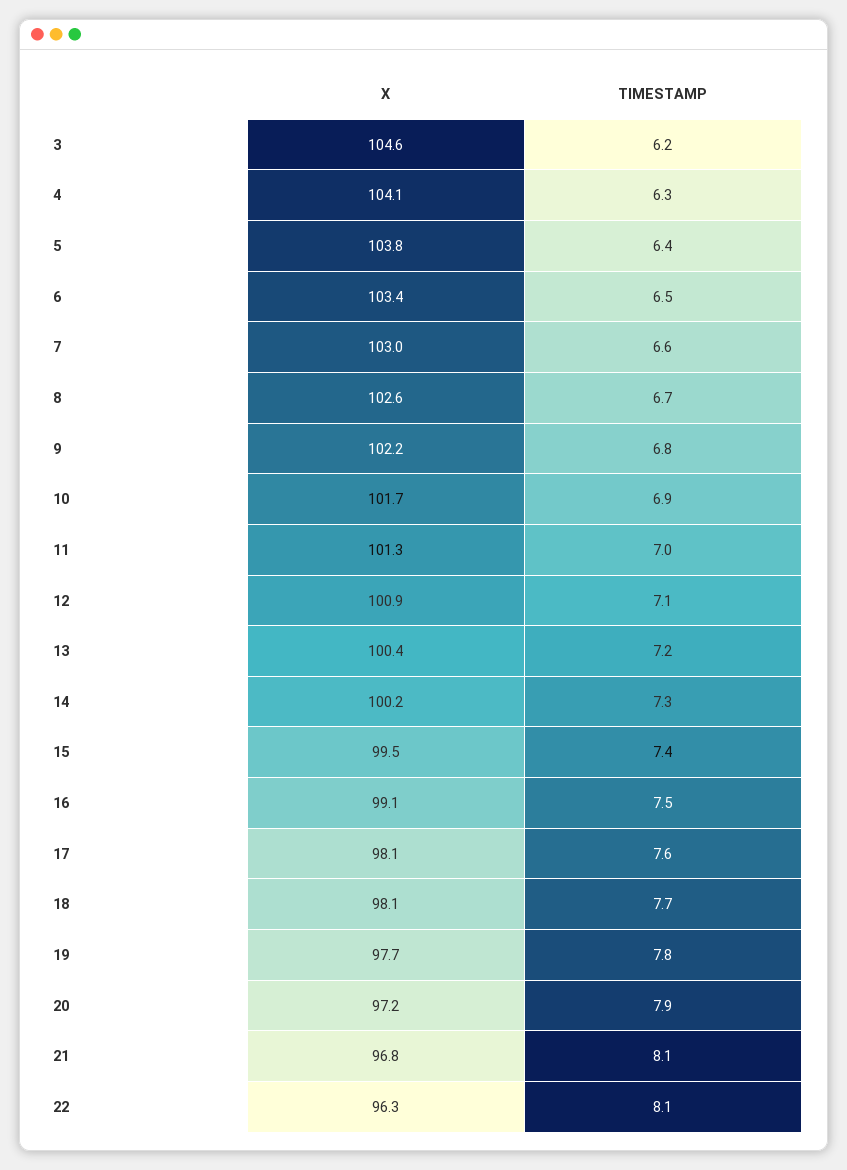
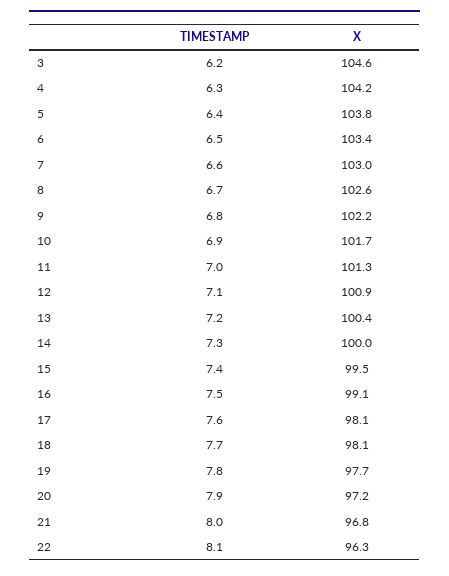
  {
    "X": {
      "3": 104.6,
-     "4": 104.1,
+     "4": 104.2,
      "5": 103.8,
      "6": 103.4,
      "7": 103,
      "8": 102.6,
      "9": 102.2,
      "10": 101.7,
      "11": 101.3,
      "12": 100.9,
      "13": 100.4,
-     "14": 100.2,
+     "14": 100,
      "15": 99.5,
      "16": 99.1,
      "17": 98.1,
      "18": 98.1,
      "19": 97.7,
      "20": 97.2,
      "21": 96.8,
      "22": 96.3
    },
    "TIMESTAMP": {
      "3": 6.2,
      "4": 6.3,
      "5": 6.4,
      "6": 6.5,
      "7": 6.6,
      "8": 6.7,
      "9": 6.8,
      "10": 6.9,
      "11": 7,
      "12": 7.1,
      "13": 7.2,
      "14": 7.3,
      "15": 7.4,
      "16": 7.5,
      "17": 7.6,
      "18": 7.7,
      "19": 7.8,
      "20": 7.9,
-     "21": 8.1,
+     "21": 8,
      "22": 8.1
    }
  }

